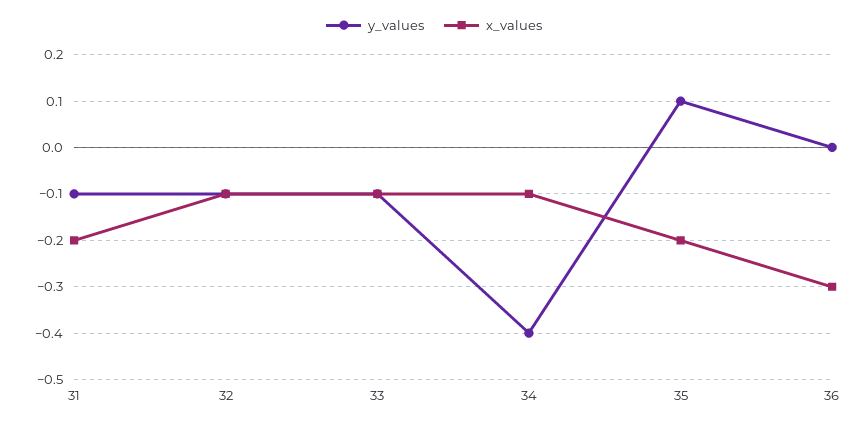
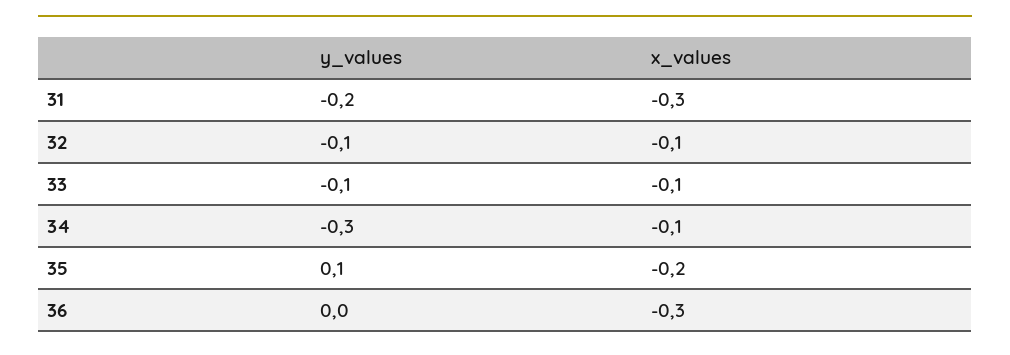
  {
    "y_values": {
-     "31": -0.1,
+     "31": -0.2,
      "32": -0.1,
      "33": -0.1,
-     "34": -0.4,
+     "34": -0.3,
      "35": 0.1,
      "36": 0
    },
    "x_values": {
-     "31": -0.2,
+     "31": -0.3,
      "32": -0.1,
      "33": -0.1,
      "34": -0.1,
      "35": -0.2,
      "36": -0.3
    }
  }

